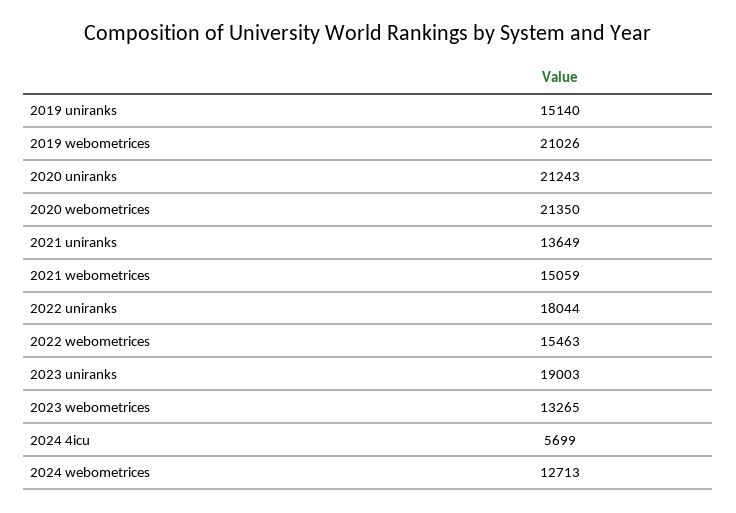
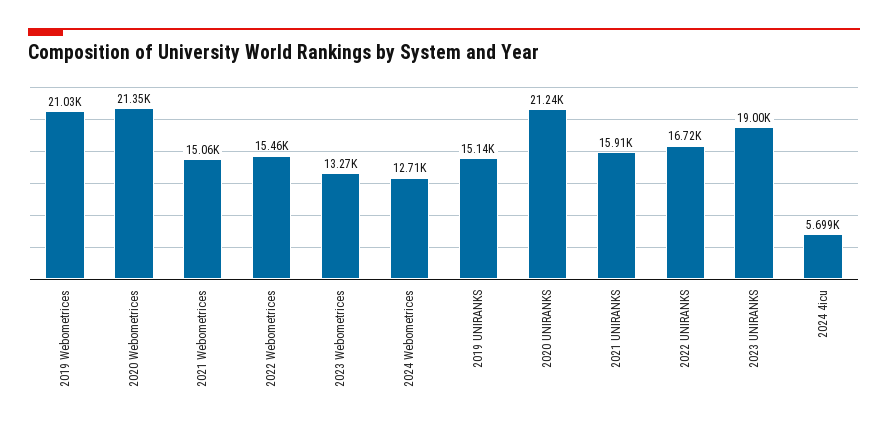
  {
    "2019 uniranks": 15140,
    "2019 webometrices": 21026,
    "2020 uniranks": 21243,
    "2020 webometrices": 21350,
-   "2021 uniranks": 13649,
+   "2021 uniranks": 15910,
    "2021 webometrices": 15059,
-   "2022 uniranks": 18044,
+   "2022 uniranks": 16720,
    "2022 webometrices": 15463,
    "2023 uniranks": 19003,
    "2023 webometrices": 13265,
    "2024 4icu": 5699,
    "2024 webometrices": 12713
  }

